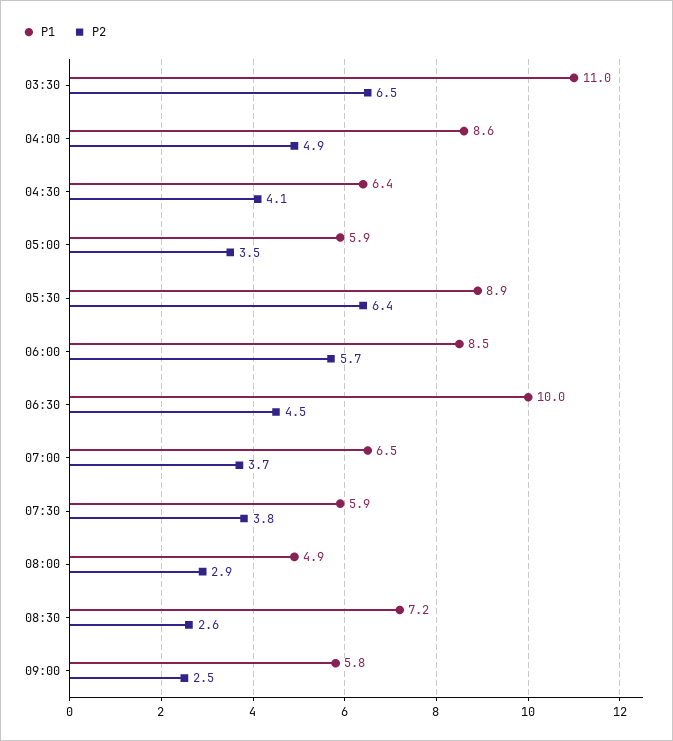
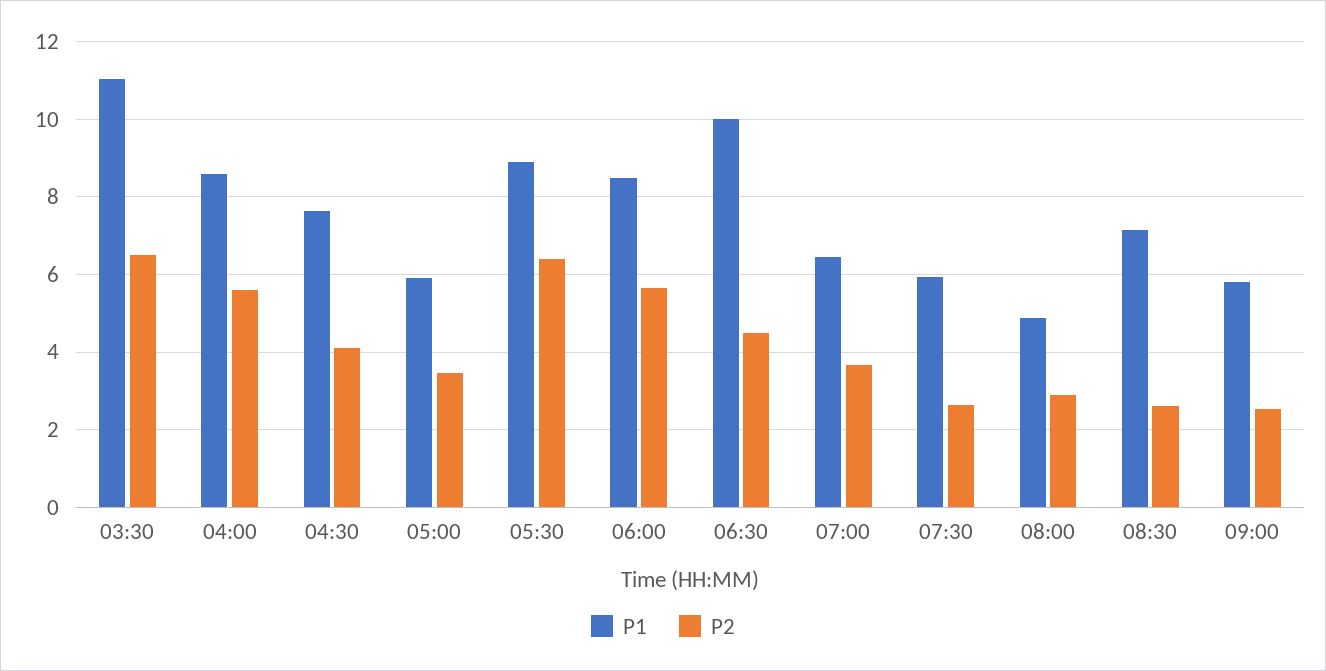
  {
    "P1": {
      "03:30": 11,
      "04:00": 8.6,
-     "04:30": 6.4,
+     "04:30": 7.6,
      "05:00": 5.9,
      "05:30": 8.9,
      "06:00": 8.5,
      "06:30": 10,
      "07:00": 6.5,
      "07:30": 5.9,
      "08:00": 4.9,
      "08:30": 7.2,
      "09:00": 5.8
    },
    "P2": {
      "03:30": 6.5,
-     "04:00": 4.9,
+     "04:00": 5.6,
      "04:30": 4.1,
      "05:00": 3.5,
      "05:30": 6.4,
      "06:00": 5.7,
      "06:30": 4.5,
      "07:00": 3.7,
-     "07:30": 3.8,
+     "07:30": 2.6,
      "08:00": 2.9,
      "08:30": 2.6,
      "09:00": 2.5
    }
  }

